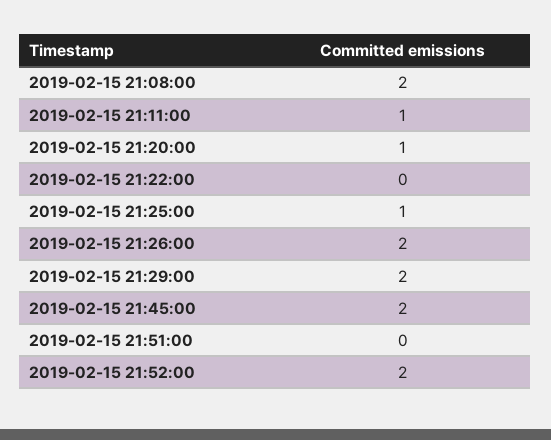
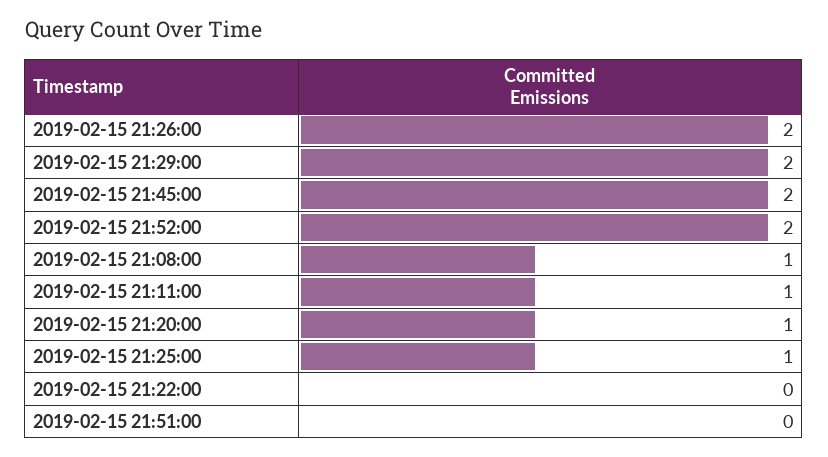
  {
-   "2019-02-15 21:08:00": 2,
+   "2019-02-15 21:08:00": 1,
    "2019-02-15 21:11:00": 1,
    "2019-02-15 21:20:00": 1,
    "2019-02-15 21:22:00": 0,
    "2019-02-15 21:25:00": 1,
    "2019-02-15 21:26:00": 2,
    "2019-02-15 21:29:00": 2,
    "2019-02-15 21:45:00": 2,
    "2019-02-15 21:51:00": 0,
    "2019-02-15 21:52:00": 2
  }

